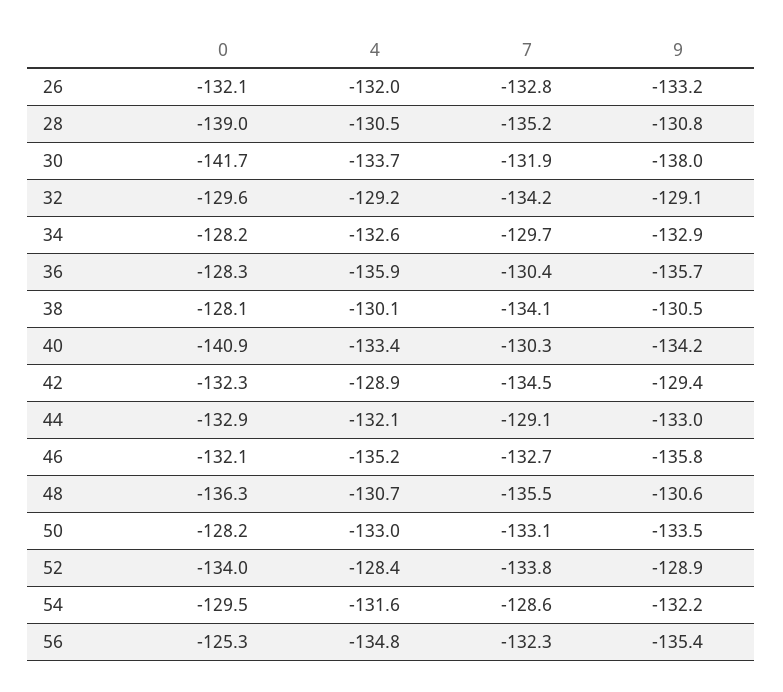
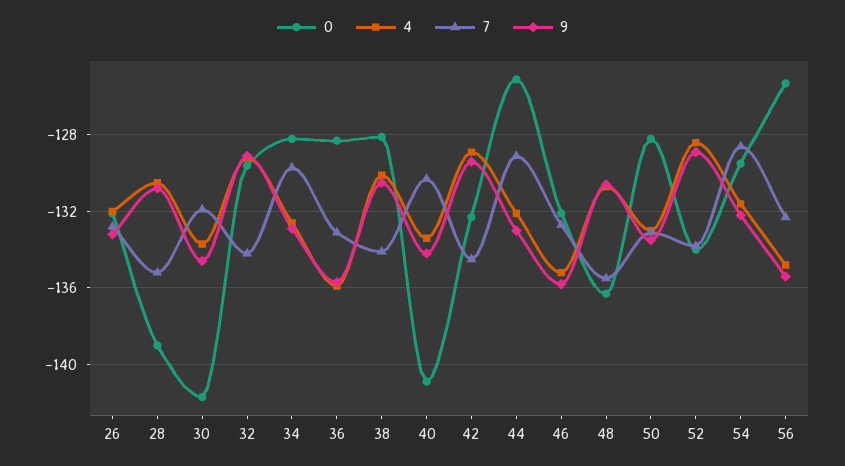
  {
    "0": {
      "26": -132.1,
      "28": -139,
      "30": -141.7,
      "32": -129.6,
      "34": -128.2,
      "36": -128.3,
      "38": -128.1,
      "40": -140.9,
      "42": -132.3,
-     "44": -132.9,
+     "44": -125,
      "46": -132.1,
      "48": -136.3,
      "50": -128.2,
      "52": -134,
      "54": -129.5,
      "56": -125.3
    },
    "4": {
      "26": -132,
      "28": -130.5,
      "30": -133.7,
      "32": -129.2,
      "34": -132.6,
      "36": -135.9,
      "38": -130.1,
      "40": -133.4,
      "42": -128.9,
      "44": -132.1,
      "46": -135.2,
      "48": -130.7,
      "50": -133,
      "52": -128.4,
      "54": -131.6,
      "56": -134.8
    },
    "7": {
      "26": -132.8,
      "28": -135.2,
      "30": -131.9,
      "32": -134.2,
      "34": -129.7,
-     "36": -130.4,
+     "36": -133,
      "38": -134.1,
      "40": -130.3,
      "42": -134.5,
      "44": -129.1,
      "46": -132.7,
      "48": -135.5,
      "50": -133.1,
      "52": -133.8,
      "54": -128.6,
      "56": -132.3
    },
    "9": {
      "26": -133.2,
      "28": -130.8,
-     "30": -138,
+     "30": -134.5,
      "32": -129.1,
      "34": -132.9,
      "36": -135.7,
      "38": -130.5,
      "40": -134.2,
      "42": -129.4,
      "44": -133,
      "46": -135.8,
      "48": -130.6,
      "50": -133.5,
      "52": -128.9,
      "54": -132.2,
      "56": -135.4
    }
  }

